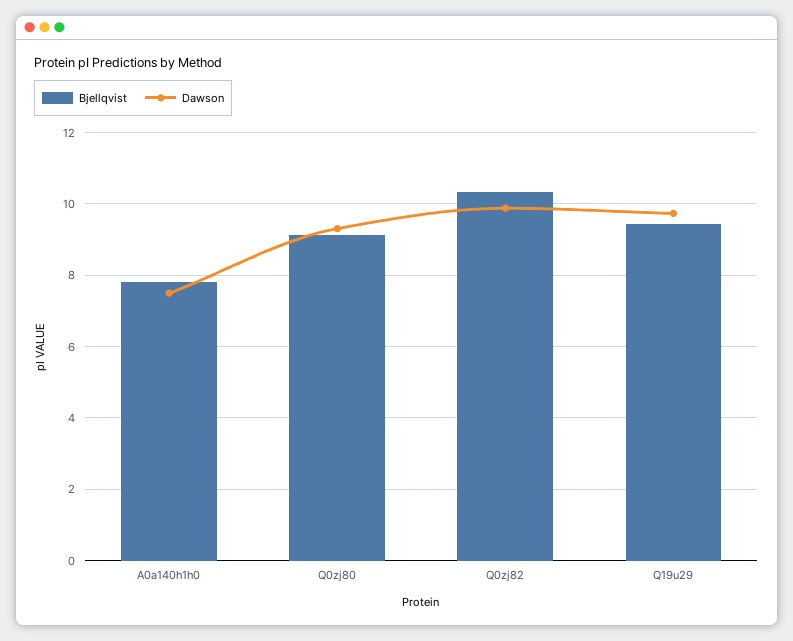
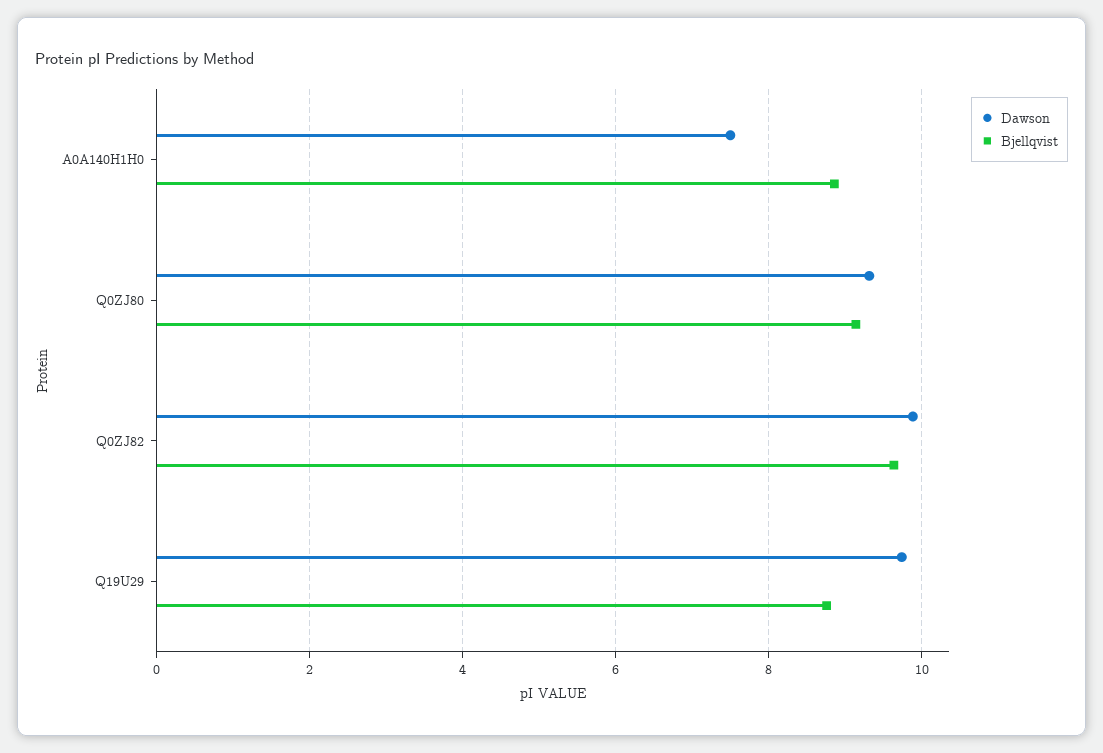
  {
    "Bjellqvist": {
-     "A0a140h1h0": 7.8,
+     "A0a140h1h0": 8.8,
      "Q0zj80": 9.2,
-     "Q0zj82": 10.4,
+     "Q0zj82": 9.6,
-     "Q19u29": 9.4
+     "Q19u29": 8.8
    },
    "Dawson": {
      "A0a140h1h0": 7.4,
      "Q0zj80": 9.4,
      "Q0zj82": 9.8,
      "Q19u29": 9.8
    }
  }

